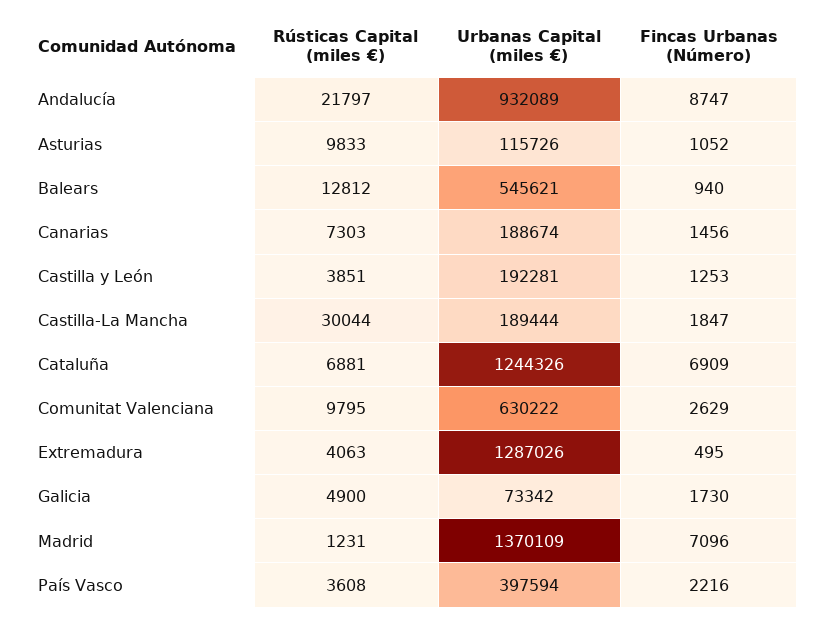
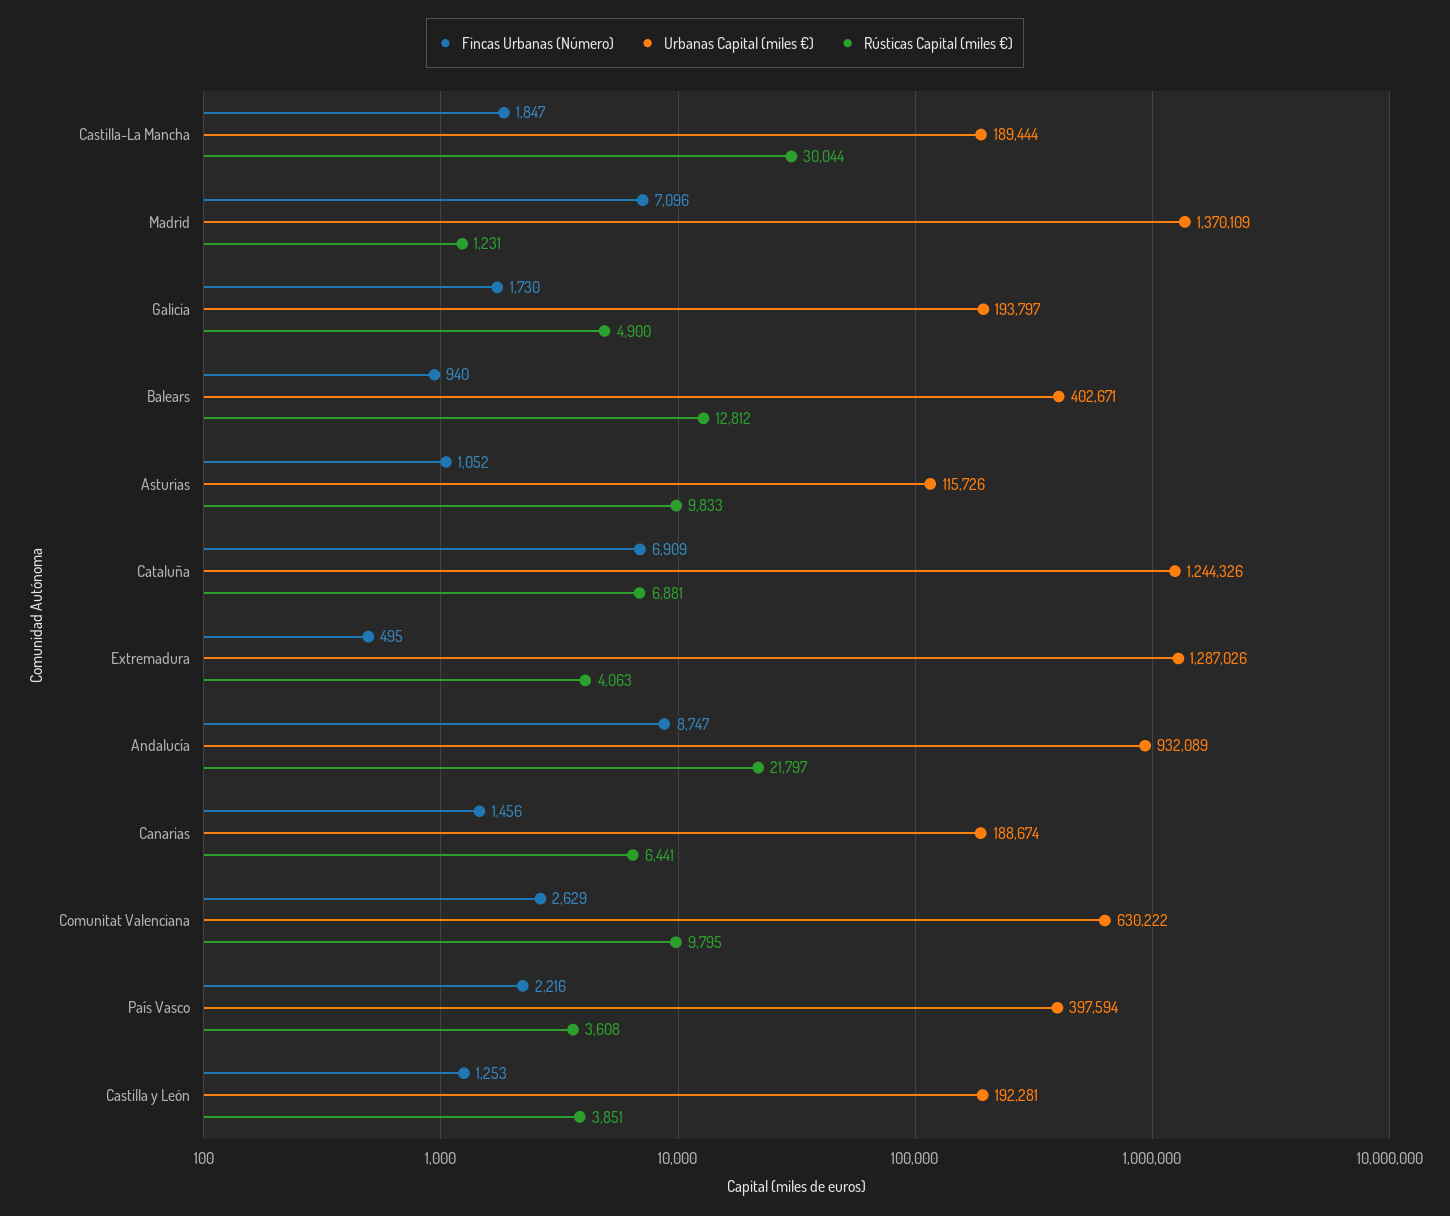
  {
    "Rústicas Capital (miles €)": {
      "Andalucía": 21797,
      "Asturias": 9833,
      "Balears": 12812,
-     "Canarias": 7303,
+     "Canarias": 6441,
      "Castilla y León": 3851,
      "Castilla-La Mancha": 30044,
      "Cataluña": 6881,
      "Comunitat Valenciana": 9795,
      "Extremadura": 4063,
      "Galicia": 4900,
      "Madrid": 1231,
      "País Vasco": 3608
    },
    "Urbanas Capital (miles €)": {
      "Andalucía": 932089,
      "Asturias": 115726,
-     "Balears": 545621,
+     "Balears": 402671,
      "Canarias": 188674,
      "Castilla y León": 192281,
      "Castilla-La Mancha": 189444,
      "Cataluña": 1244326,
      "Comunitat Valenciana": 630222,
      "Extremadura": 1287026,
-     "Galicia": 73342,
+     "Galicia": 193797,
      "Madrid": 1370109,
      "País Vasco": 397594
    },
    "Fincas Urbanas (Número)": {
      "Andalucía": 8747,
      "Asturias": 1052,
      "Balears": 940,
      "Canarias": 1456,
      "Castilla y León": 1253,
      "Castilla-La Mancha": 1847,
      "Cataluña": 6909,
      "Comunitat Valenciana": 2629,
      "Extremadura": 495,
      "Galicia": 1730,
      "Madrid": 7096,
      "País Vasco": 2216
    }
  }

